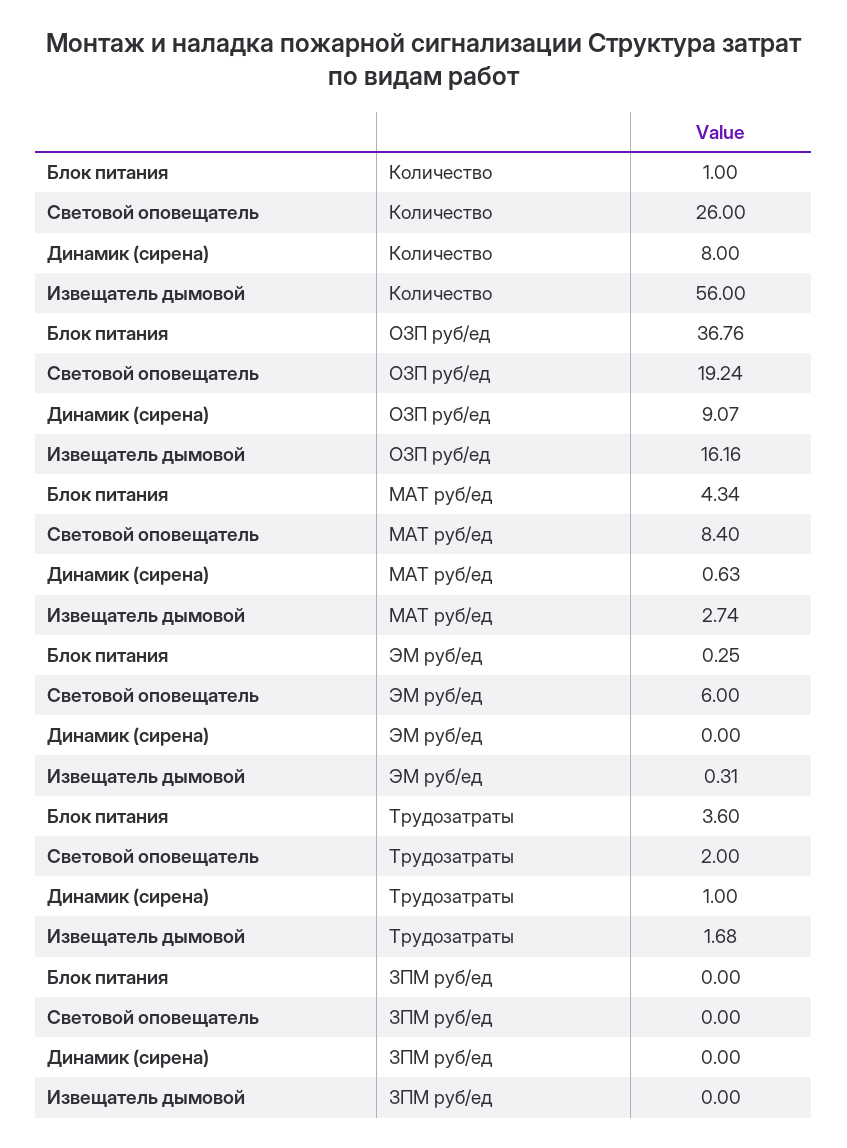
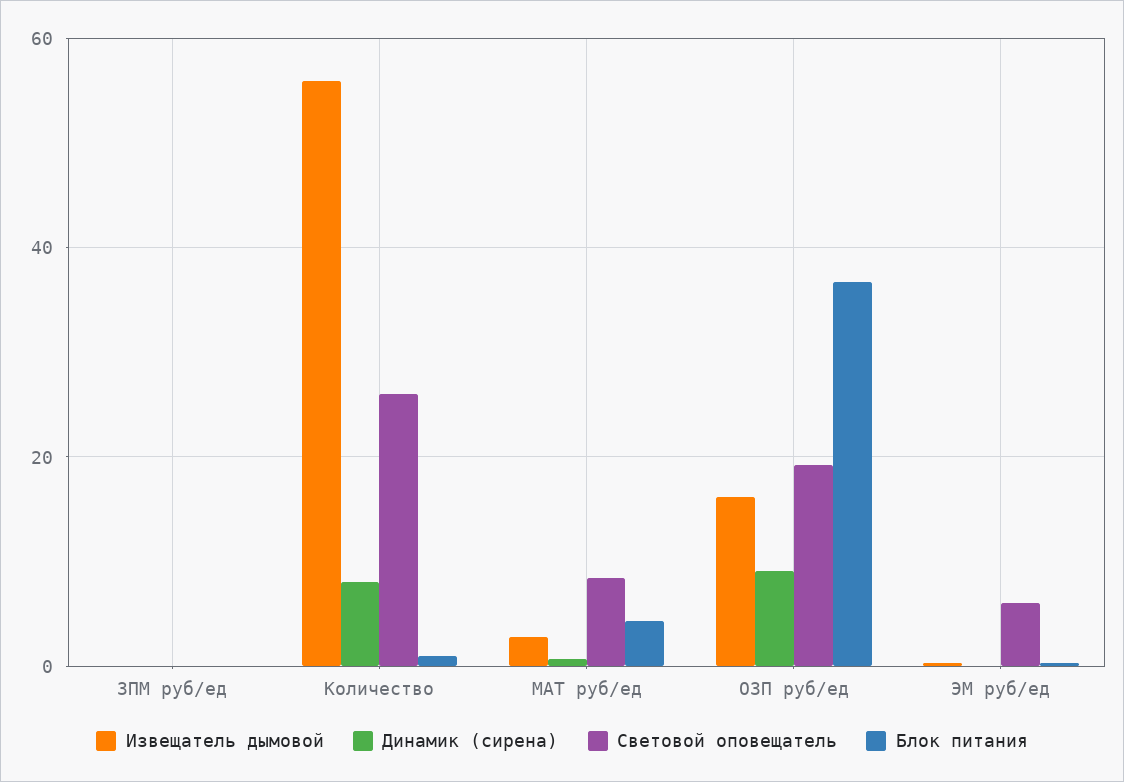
  {
    "Блок питания": {
      "Количество": 1,
      "ОЗП руб/ед": 36.76,
      "МАТ руб/ед": 4.34,
      "ЭМ руб/ед": 0.25,
-     "Трудозатраты": 3.6,
      "ЗПМ руб/ед": 0
    },
    "Световой оповещатель": {
      "Количество": 26,
      "ОЗП руб/ед": 19.24,
      "МАТ руб/ед": 8.4,
      "ЭМ руб/ед": 6,
-     "Трудозатраты": 2,
      "ЗПМ руб/ед": 0
    },
    "Динамик (сирена)": {
      "Количество": 8,
      "ОЗП руб/ед": 9.07,
      "МАТ руб/ед": 0.63,
      "ЭМ руб/ед": 0,
-     "Трудозатраты": 1,
      "ЗПМ руб/ед": 0
    },
    "Извещатель дымовой": {
      "Количество": 56,
      "ОЗП руб/ед": 16.16,
      "МАТ руб/ед": 2.74,
      "ЭМ руб/ед": 0.31,
-     "Трудозатраты": 1.68,
      "ЗПМ руб/ед": 0
    }
  }

